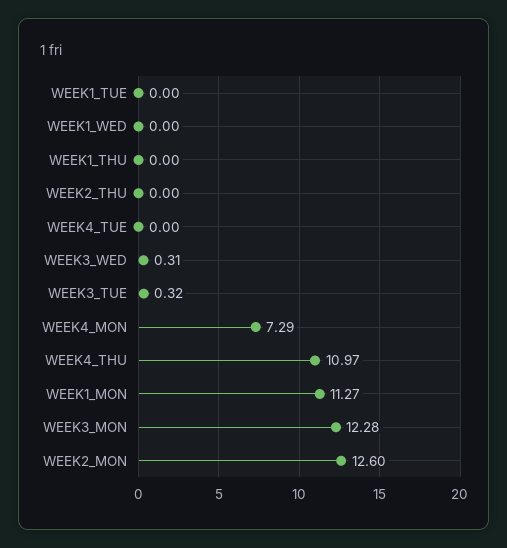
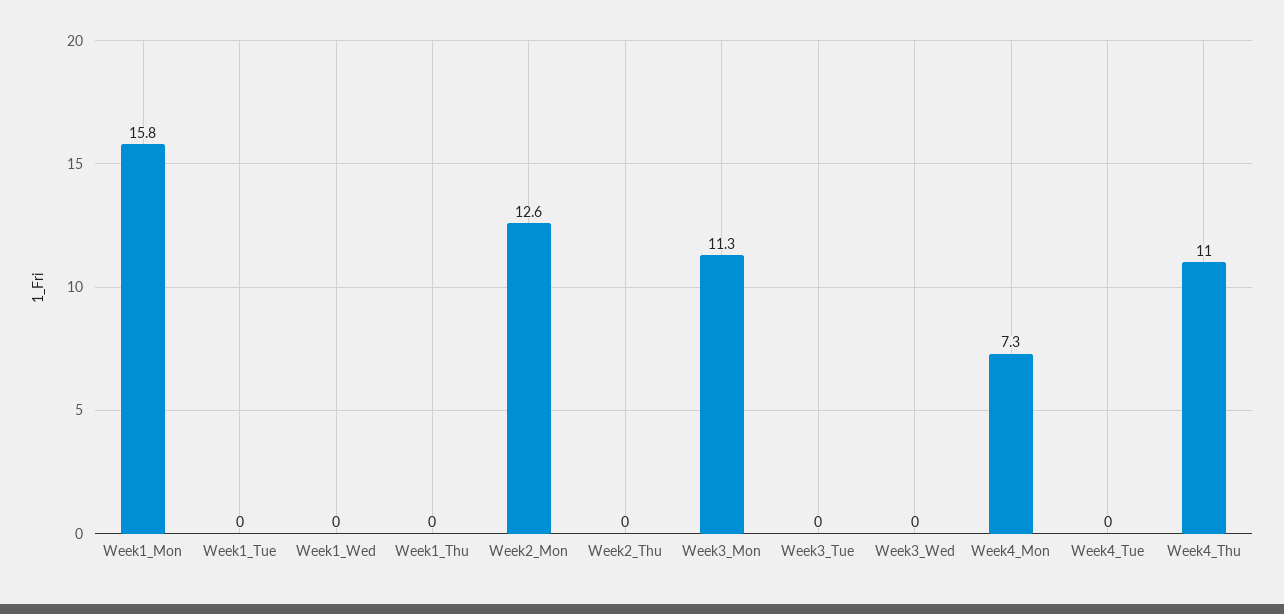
  {
    "WEEK1_TUE": 0,
    "WEEK1_WED": 0,
    "WEEK1_THU": 0,
    "WEEK2_THU": 0,
    "WEEK4_TUE": 0,
-   "WEEK3_WED": 0.31,
+   "WEEK3_WED": 0,
-   "WEEK3_TUE": 0.32,
+   "WEEK3_TUE": 0,
    "WEEK4_MON": 7.29,
    "WEEK4_THU": 10.97,
-   "WEEK1_MON": 11.27,
+   "WEEK1_MON": 15.8,
-   "WEEK3_MON": 12.28,
+   "WEEK3_MON": 11.3,
    "WEEK2_MON": 12.6
  }

